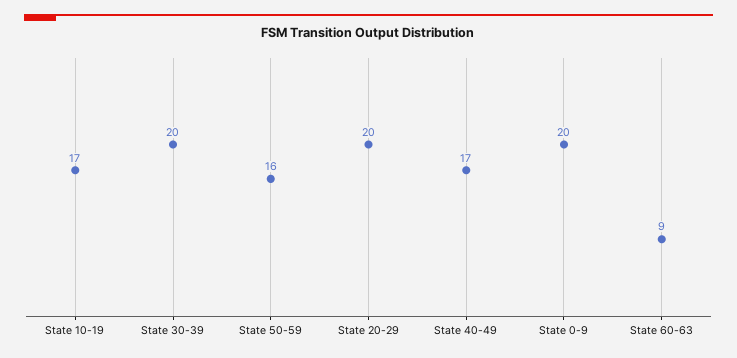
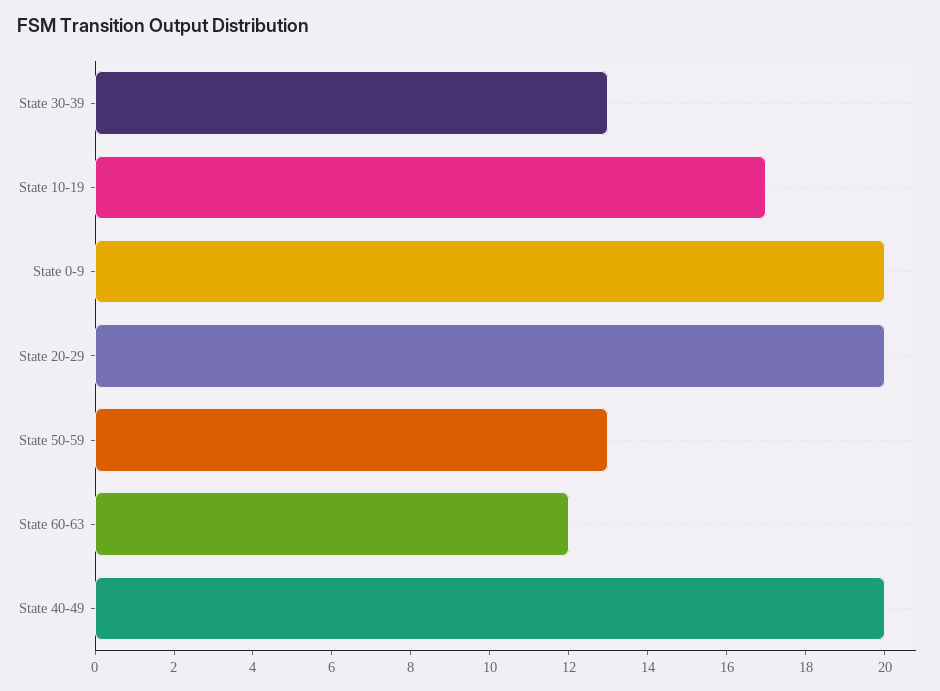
  {
    "State 10-19": 17,
-   "State 30-39": 20,
+   "State 30-39": 13,
-   "State 50-59": 16,
+   "State 50-59": 13,
    "State 20-29": 20,
-   "State 40-49": 17,
+   "State 40-49": 20,
    "State 0-9": 20,
-   "State 60-63": 9
+   "State 60-63": 12
  }

